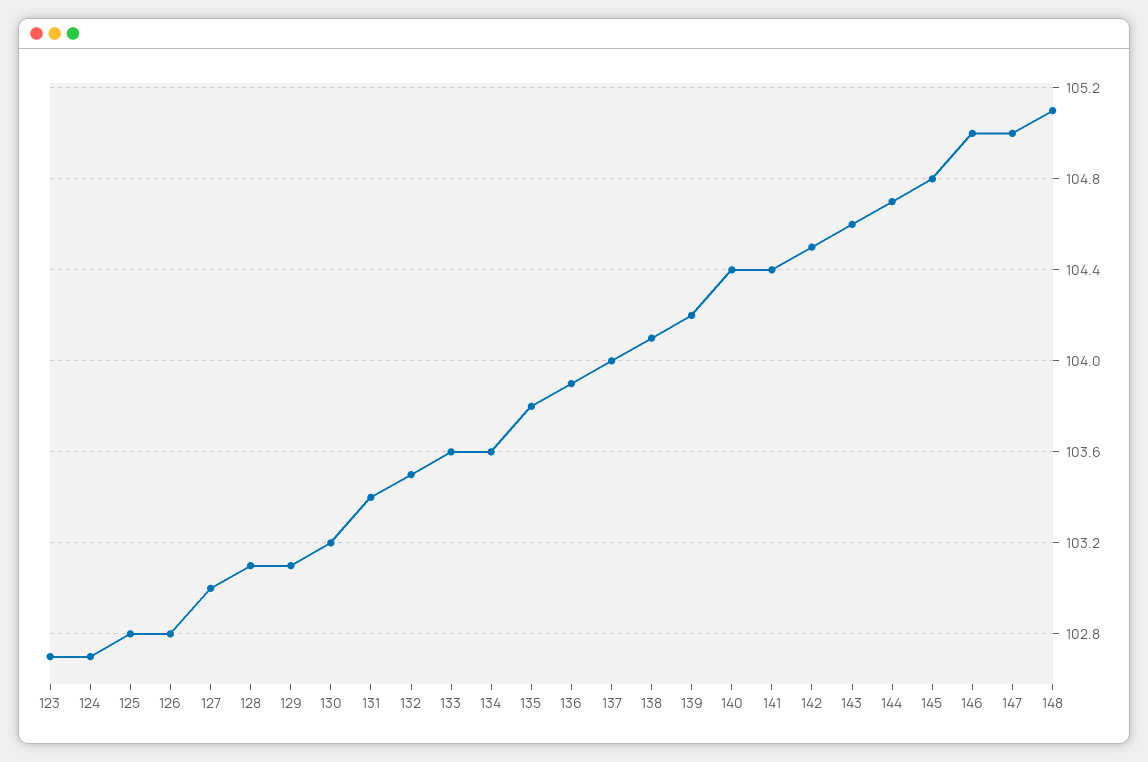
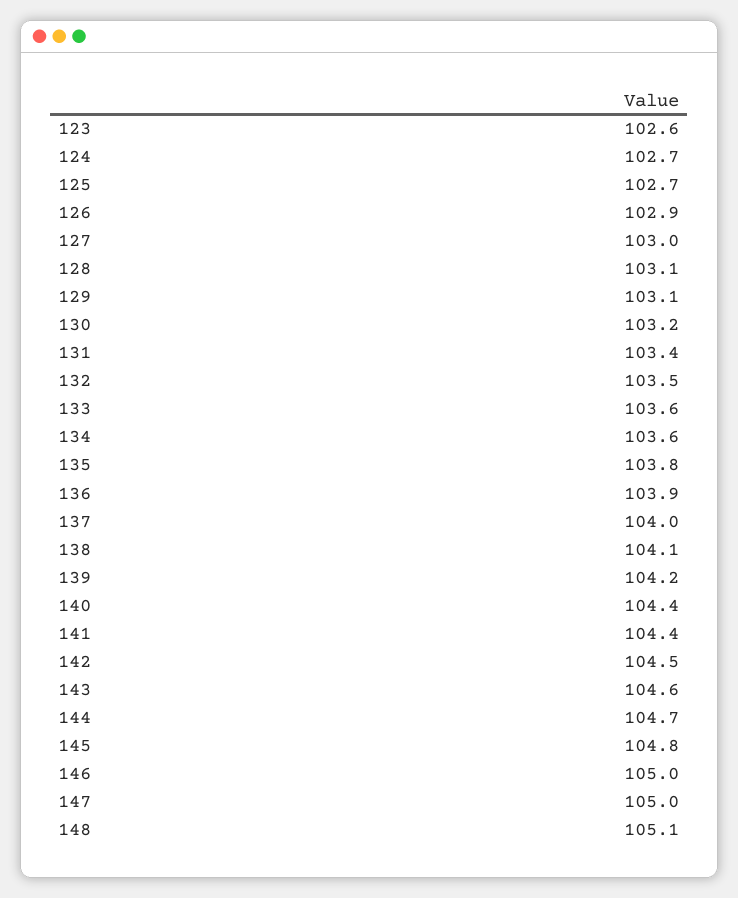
  {
-   "123": 102.7,
+   "123": 102.6,
    "124": 102.7,
-   "125": 102.8,
+   "125": 102.7,
-   "126": 102.8,
+   "126": 102.9,
    "127": 103,
    "128": 103.1,
    "129": 103.1,
    "130": 103.2,
    "131": 103.4,
    "132": 103.5,
    "133": 103.6,
    "134": 103.6,
    "135": 103.8,
    "136": 103.9,
    "137": 104,
    "138": 104.1,
    "139": 104.2,
    "140": 104.4,
    "141": 104.4,
    "142": 104.5,
    "143": 104.6,
    "144": 104.7,
    "145": 104.8,
    "146": 105,
    "147": 105,
    "148": 105.1
  }

